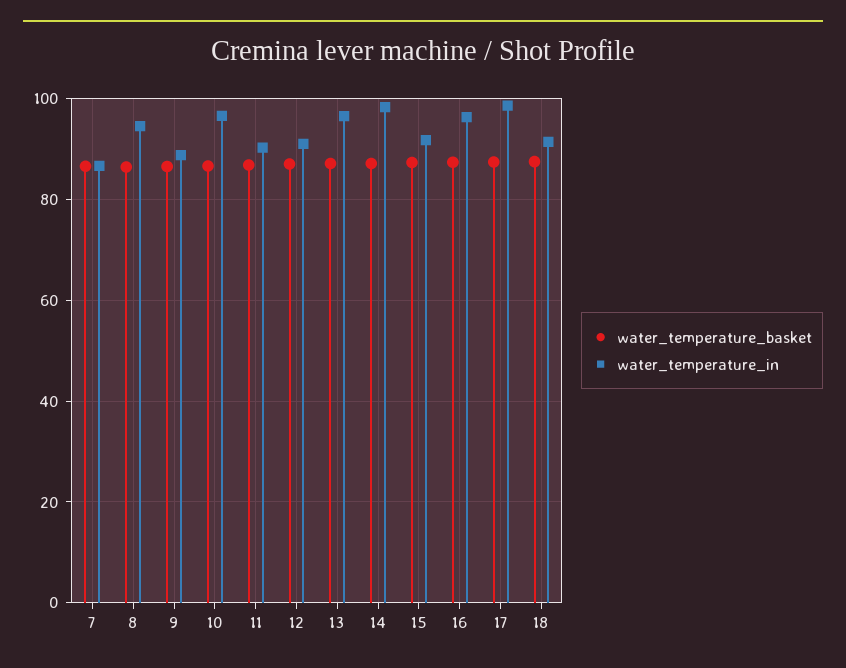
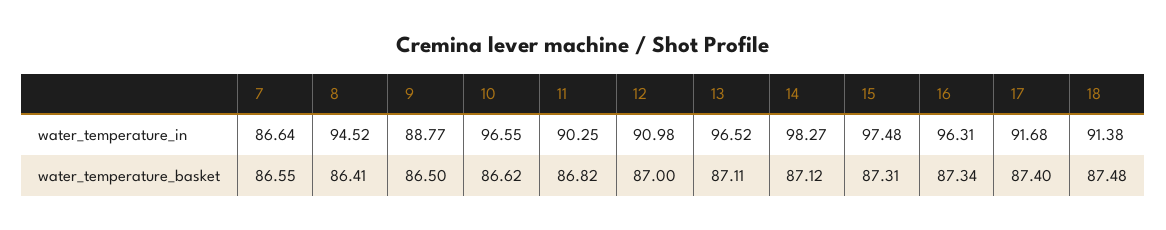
  {
    "water_temperature_basket": {
      "7": 86.55,
      "8": 86.41,
      "9": 86.5,
      "10": 86.62,
      "11": 86.82,
      "12": 87,
      "13": 87.11,
      "14": 87.12,
      "15": 87.31,
      "16": 87.34,
      "17": 87.4,
      "18": 87.48
    },
    "water_temperature_in": {
      "7": 86.64,
      "8": 94.52,
      "9": 88.77,
      "10": 96.55,
      "11": 90.25,
      "12": 90.98,
      "13": 96.52,
      "14": 98.27,
-     "15": 92,
+     "15": 97.48,
      "16": 96.31,
-     "17": 98,
+     "17": 91.68,
      "18": 91.38
    }
  }

